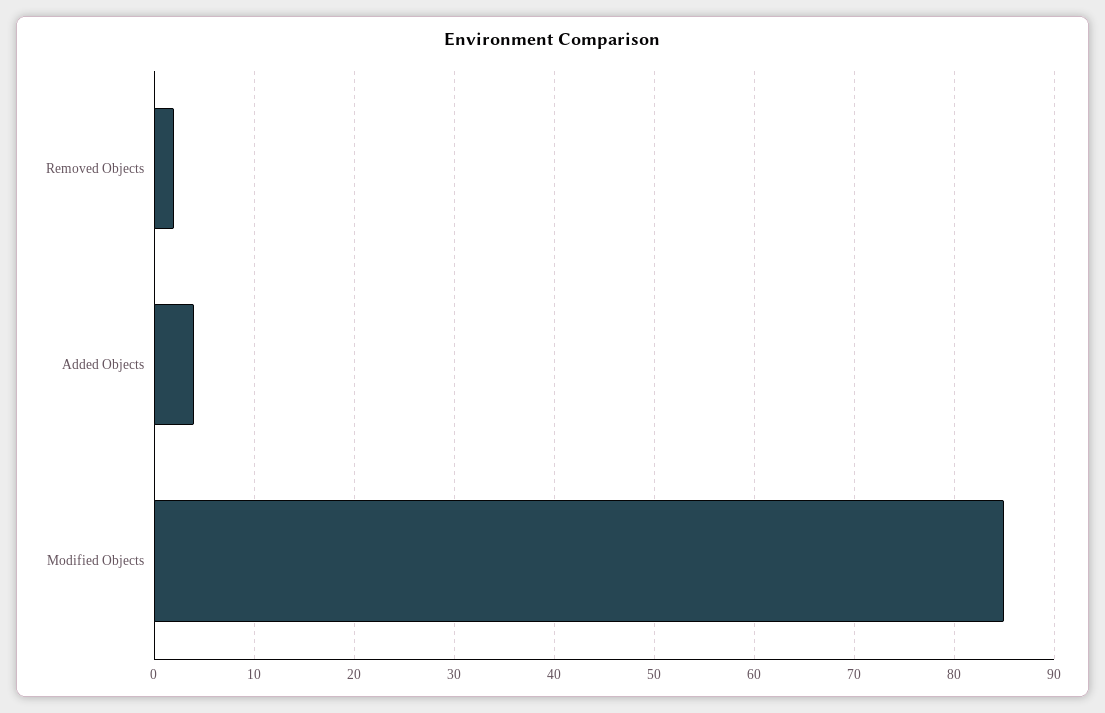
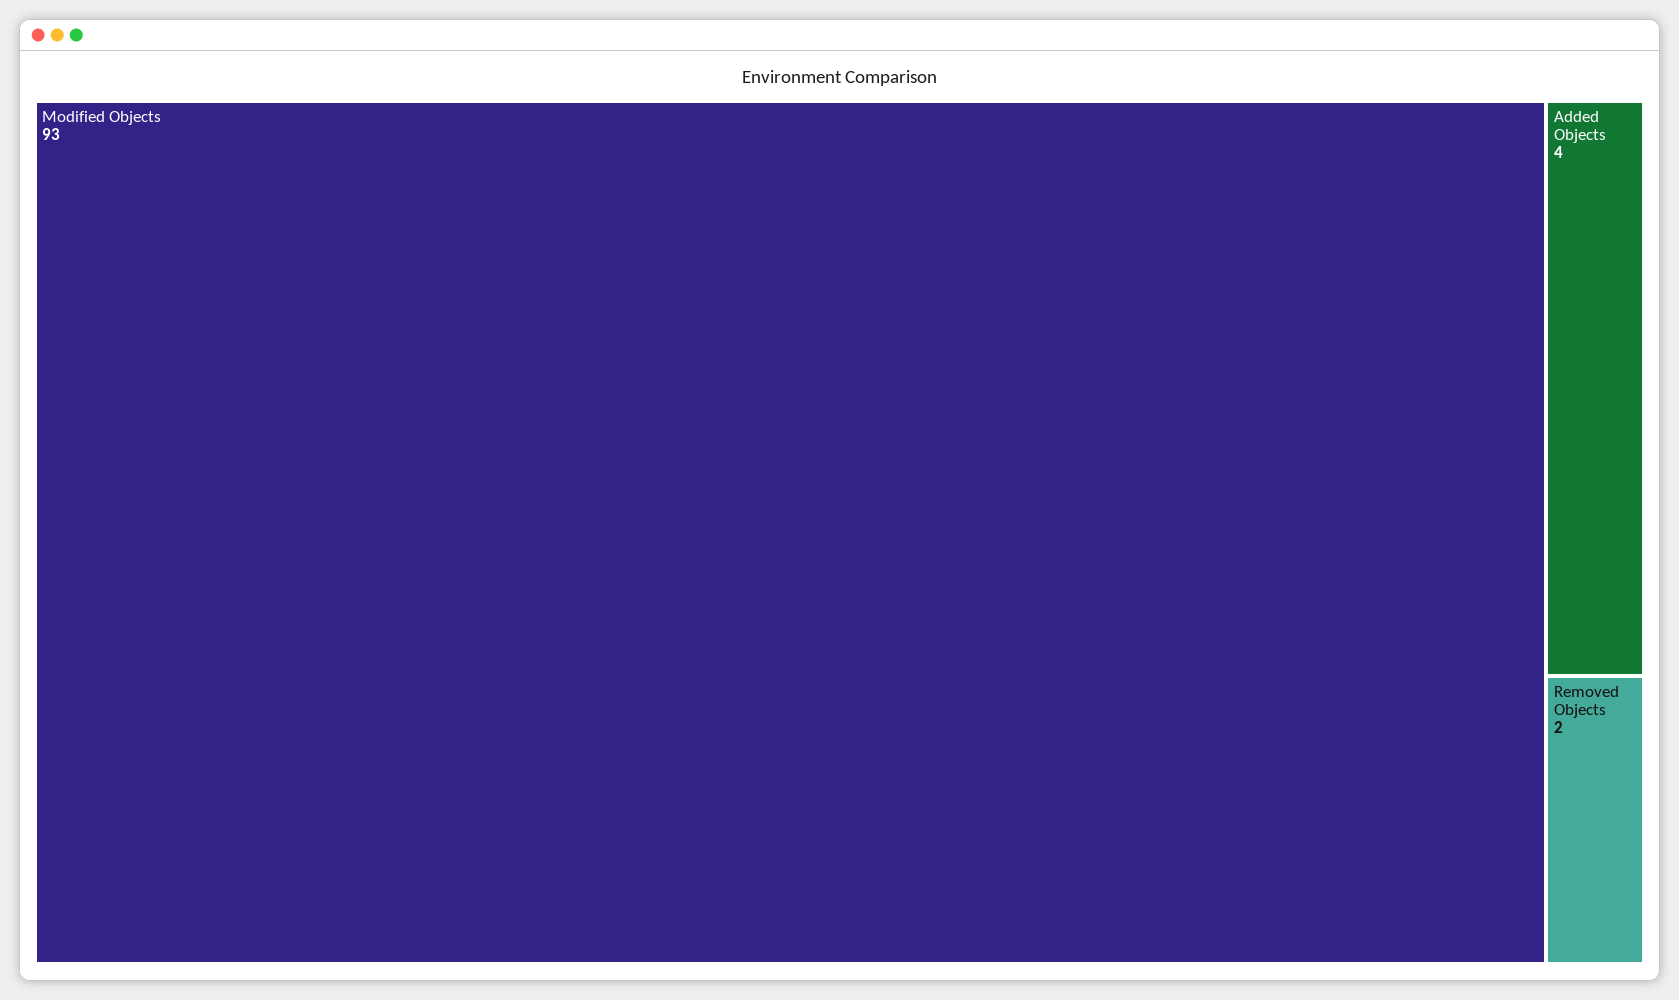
  {
    "Removed Objects": 2,
    "Added Objects": 4,
-   "Modified Objects": 85
+   "Modified Objects": 93
  }

